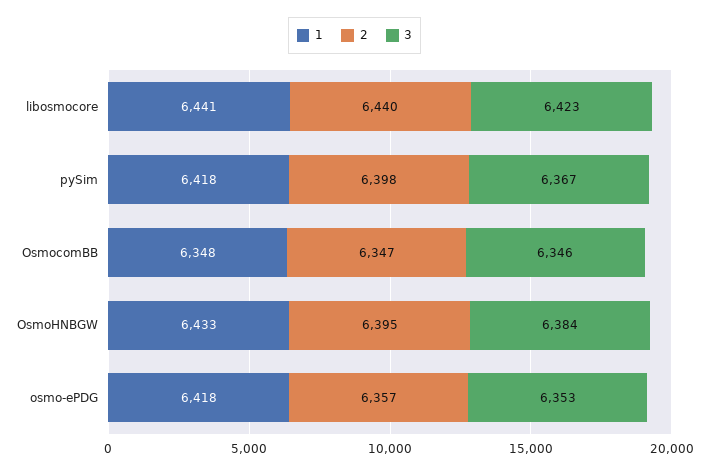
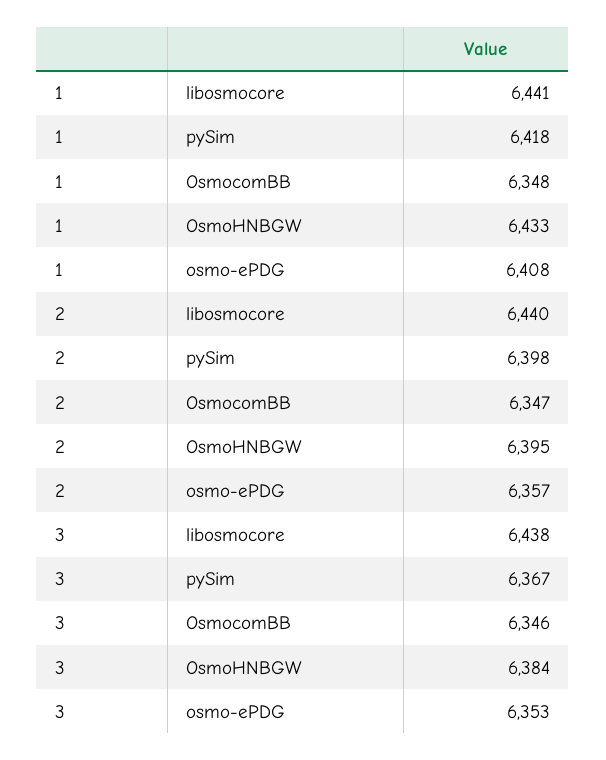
  {
    "1": {
      "libosmocore": 6441,
      "pySim": 6418,
      "OsmocomBB": 6348,
      "OsmoHNBGW": 6433,
-     "osmo-ePDG": 6418
+     "osmo-ePDG": 6408
    },
    "2": {
      "libosmocore": 6440,
      "pySim": 6398,
      "OsmocomBB": 6347,
      "OsmoHNBGW": 6395,
      "osmo-ePDG": 6357
    },
    "3": {
-     "libosmocore": 6423,
+     "libosmocore": 6438,
      "pySim": 6367,
      "OsmocomBB": 6346,
      "OsmoHNBGW": 6384,
      "osmo-ePDG": 6353
    }
  }

